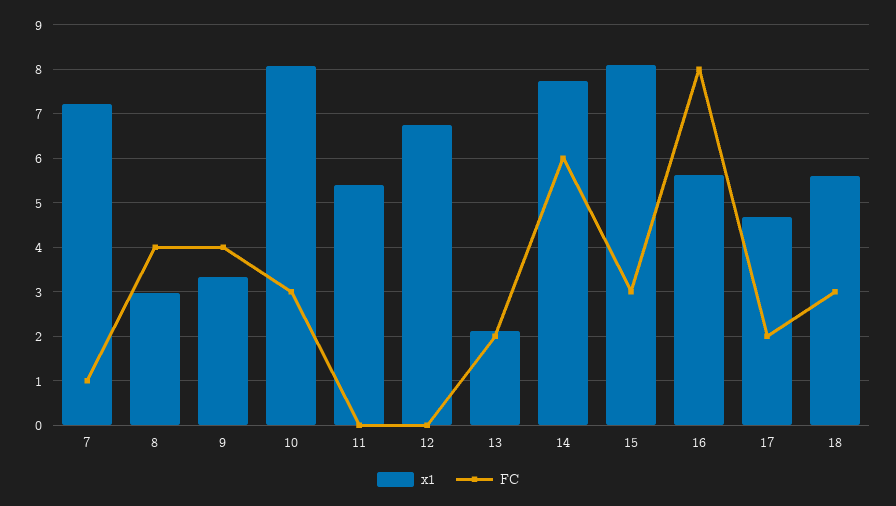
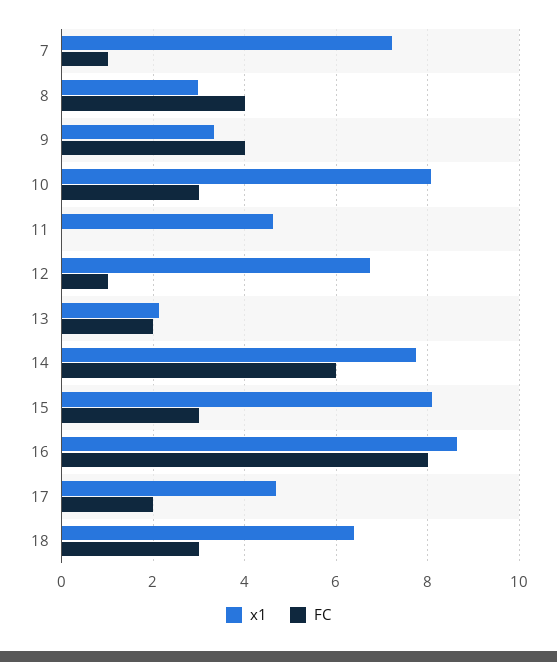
  {
    "x1": {
      "7": 7.2,
      "8": 3,
      "9": 3.4,
      "10": 8,
-     "11": 5.4,
+     "11": 4.6,
      "12": 6.8,
      "13": 2.2,
      "14": 7.8,
      "15": 8,
-     "16": 5.6,
+     "16": 8.6,
      "17": 4.6,
-     "18": 5.6
+     "18": 6.4
    },
    "FC": {
      "7": 1,
      "8": 4,
      "9": 4,
      "10": 3,
      "11": 0,
-     "12": 0,
+     "12": 1,
      "13": 2,
      "14": 6,
      "15": 3,
      "16": 8,
      "17": 2,
      "18": 3
    }
  }

